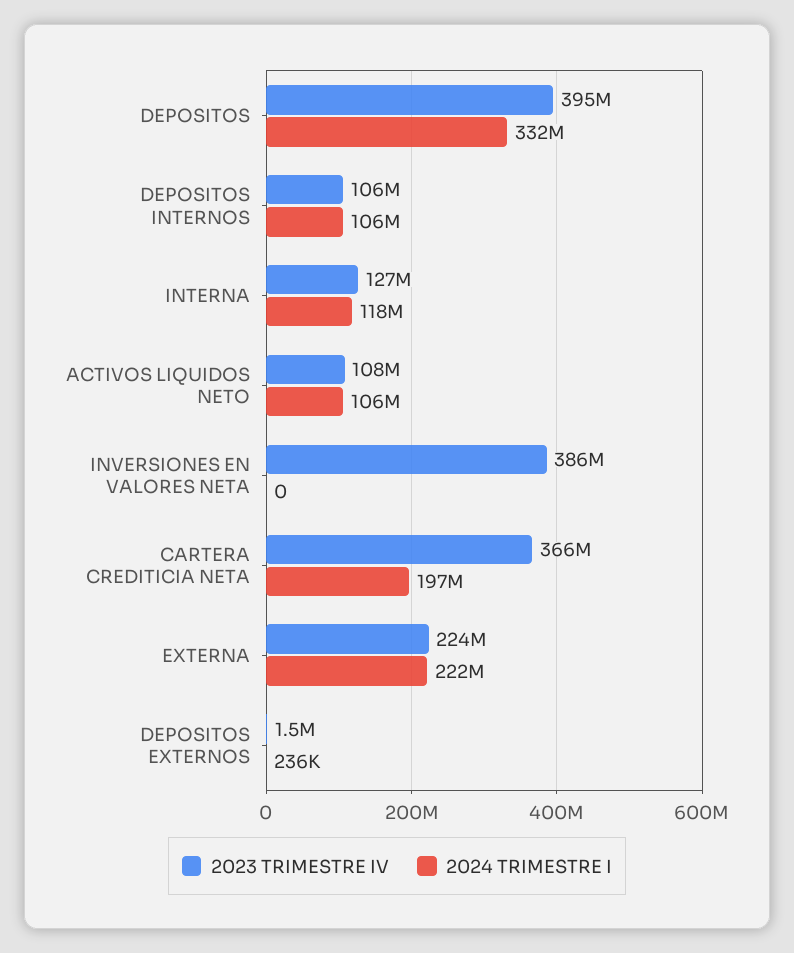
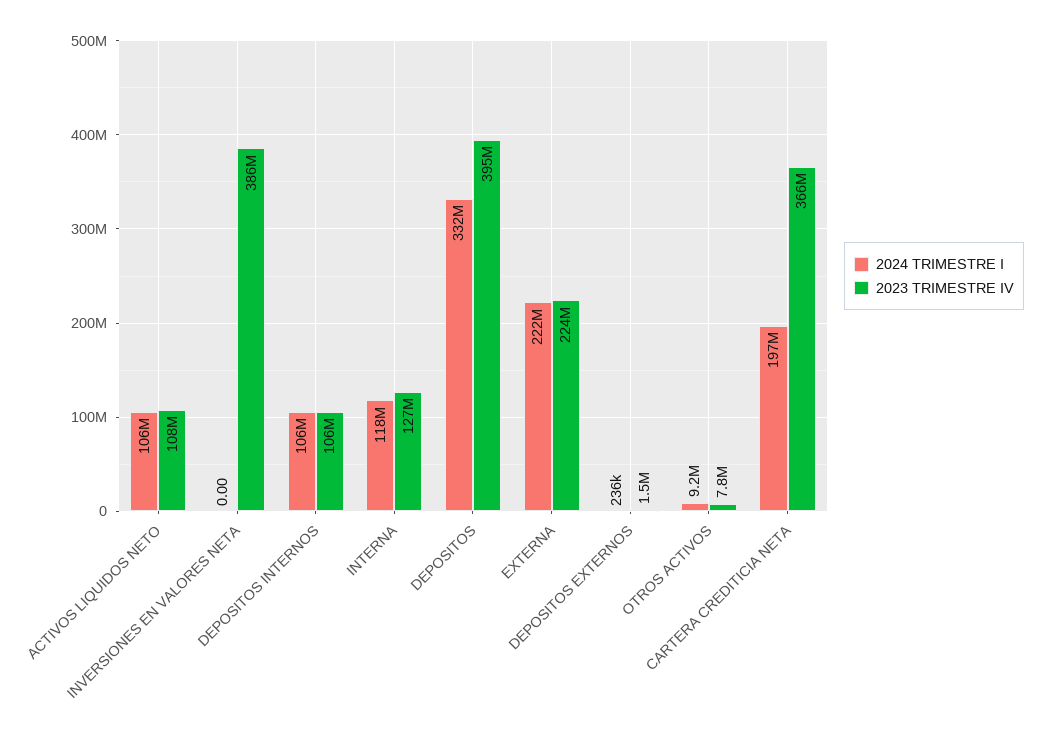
  {
    "2023 TRIMESTRE IV": {
      "DEPOSITOS": 395000000,
      "DEPOSITOS INTERNOS": 106000000,
      "INTERNA": 127000000,
      "ACTIVOS LIQUIDOS NETO": 108000000,
      "INVERSIONES EN VALORES NETA": 386000000,
      "CARTERA CREDITICIA NETA": 366000000,
      "EXTERNA": 224000000,
-     "DEPOSITOS EXTERNOS": 1500000
+     "DEPOSITOS EXTERNOS": 1500000,
+     "OTROS ACTIVOS": 7800000
    },
    "2024 TRIMESTRE I": {
      "DEPOSITOS": 332000000,
      "DEPOSITOS INTERNOS": 106000000,
      "INTERNA": 118000000,
      "ACTIVOS LIQUIDOS NETO": 106000000,
      "INVERSIONES EN VALORES NETA": 0,
      "CARTERA CREDITICIA NETA": 197000000,
      "EXTERNA": 222000000,
-     "DEPOSITOS EXTERNOS": 236000
+     "DEPOSITOS EXTERNOS": 236000,
+     "OTROS ACTIVOS": 9200000
    }
  }

